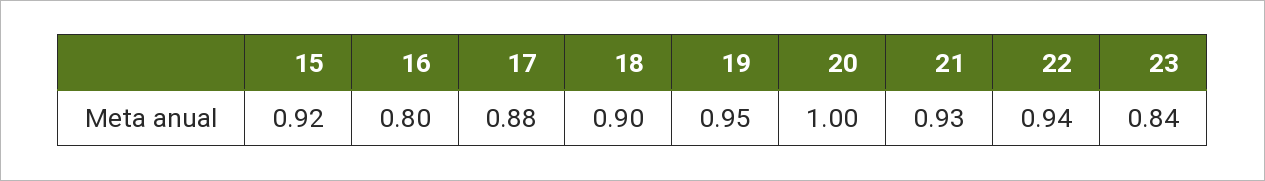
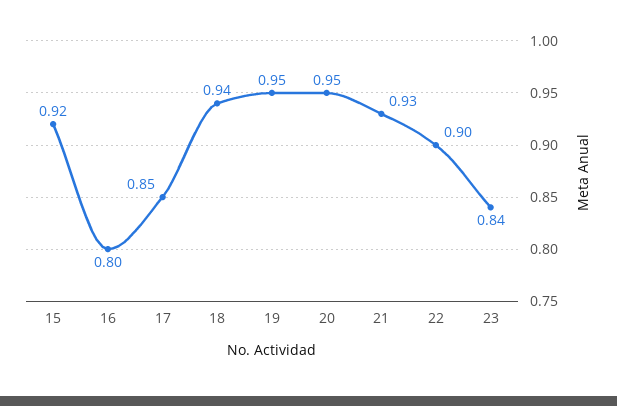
  {
    "15": 0.92,
    "16": 0.8,
-   "17": 0.88,
+   "17": 0.85,
-   "18": 0.9,
+   "18": 0.94,
    "19": 0.95,
-   "20": 1,
+   "20": 0.95,
    "21": 0.93,
-   "22": 0.94,
+   "22": 0.9,
    "23": 0.84
  }

